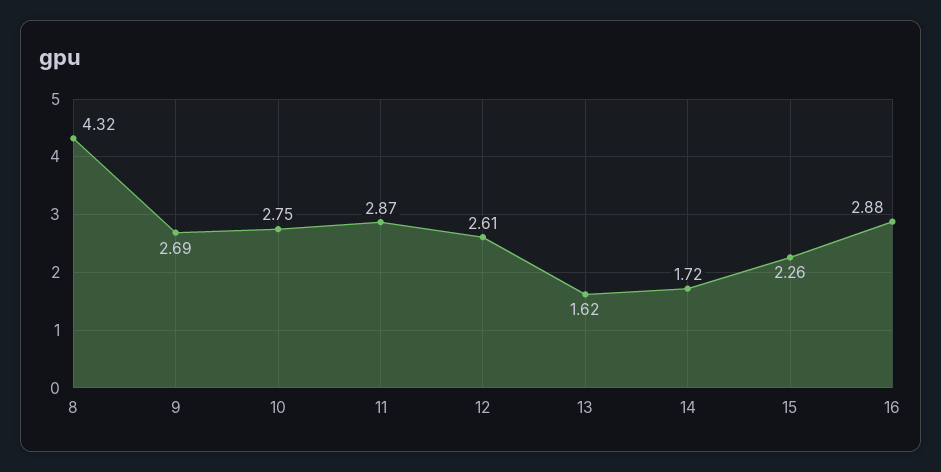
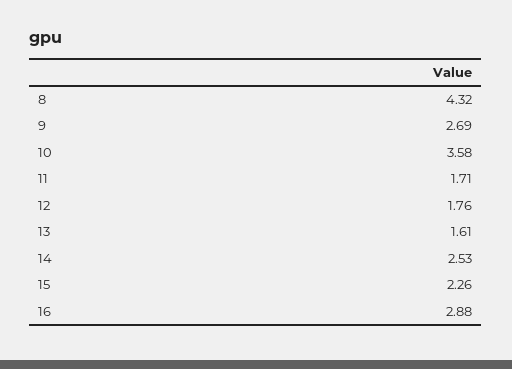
  {
    "8": 4.32,
    "9": 2.69,
-   "10": 2.75,
+   "10": 3.58,
-   "11": 2.87,
+   "11": 1.71,
-   "12": 2.61,
+   "12": 1.76,
-   "13": 1.62,
+   "13": 1.61,
-   "14": 1.72,
+   "14": 2.53,
    "15": 2.26,
    "16": 2.88
  }

